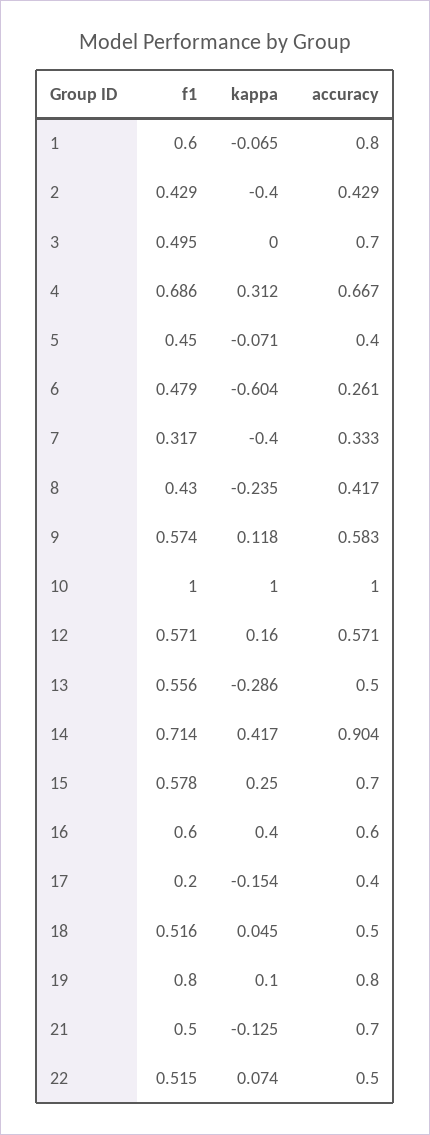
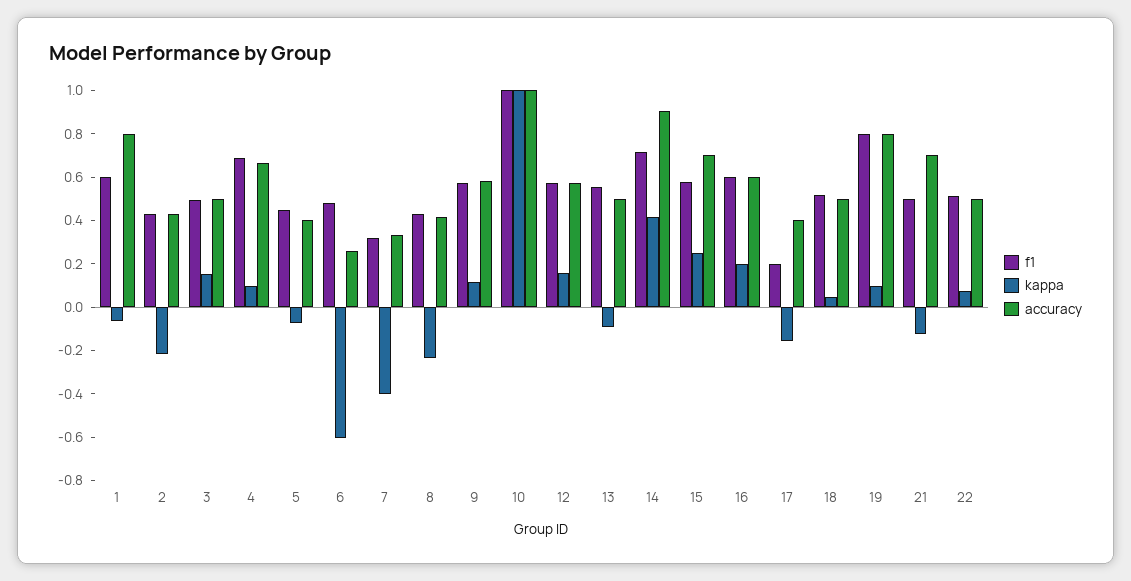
  {
    "f1": {
      "1": 0.6,
      "2": 0.429,
      "3": 0.495,
      "4": 0.686,
      "5": 0.45,
      "6": 0.479,
      "7": 0.317,
      "8": 0.43,
      "9": 0.574,
      "10": 1,
      "12": 0.571,
      "13": 0.556,
      "14": 0.714,
      "15": 0.578,
      "16": 0.6,
      "17": 0.2,
      "18": 0.516,
      "19": 0.8,
      "21": 0.5,
      "22": 0.515
    },
    "kappa": {
      "1": -0.065,
-     "2": -0.4,
+     "2": -0.2,
-     "3": 0,
+     "3": 0.15,
-     "4": 0.312,
+     "4": 0.1,
      "5": -0.071,
      "6": -0.604,
      "7": -0.4,
      "8": -0.235,
      "9": 0.118,
      "10": 1,
      "12": 0.16,
-     "13": -0.286,
+     "13": -0.1,
      "14": 0.417,
      "15": 0.25,
-     "16": 0.4,
+     "16": 0.2,
      "17": -0.154,
      "18": 0.045,
      "19": 0.1,
      "21": -0.125,
      "22": 0.074
    },
    "accuracy": {
      "1": 0.8,
      "2": 0.429,
-     "3": 0.7,
+     "3": 0.5,
      "4": 0.667,
      "5": 0.4,
      "6": 0.261,
      "7": 0.333,
      "8": 0.417,
      "9": 0.583,
      "10": 1,
      "12": 0.571,
      "13": 0.5,
      "14": 0.904,
      "15": 0.7,
      "16": 0.6,
      "17": 0.4,
      "18": 0.5,
      "19": 0.8,
      "21": 0.7,
      "22": 0.5
    }
  }

